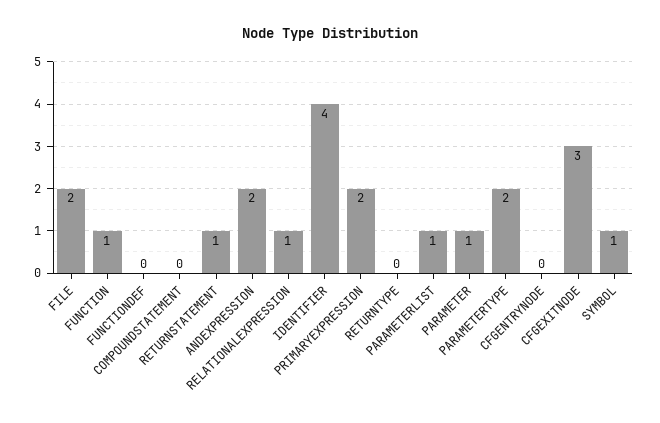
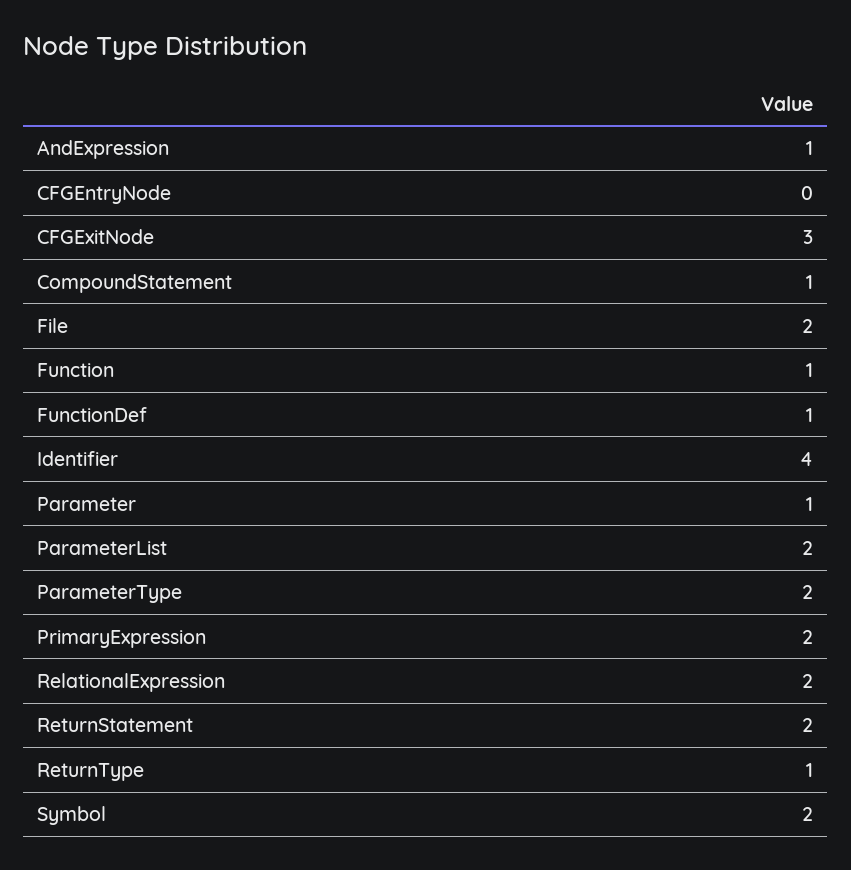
  {
    "FILE": 2,
    "FUNCTION": 1,
-   "FUNCTIONDEF": 0,
+   "FUNCTIONDEF": 1,
-   "COMPOUNDSTATEMENT": 0,
+   "COMPOUNDSTATEMENT": 1,
-   "RETURNSTATEMENT": 1,
+   "RETURNSTATEMENT": 2,
-   "ANDEXPRESSION": 2,
+   "ANDEXPRESSION": 1,
-   "RELATIONALEXPRESSION": 1,
+   "RELATIONALEXPRESSION": 2,
    "IDENTIFIER": 4,
    "PRIMARYEXPRESSION": 2,
-   "RETURNTYPE": 0,
+   "RETURNTYPE": 1,
-   "PARAMETERLIST": 1,
+   "PARAMETERLIST": 2,
    "PARAMETER": 1,
    "PARAMETERTYPE": 2,
    "CFGENTRYNODE": 0,
    "CFGEXITNODE": 3,
-   "SYMBOL": 1
+   "SYMBOL": 2
  }

